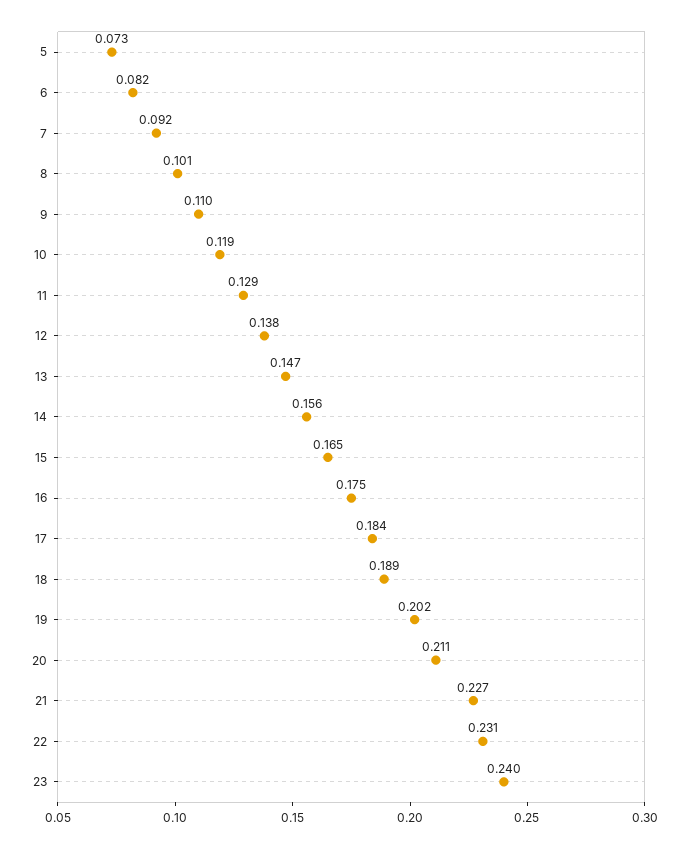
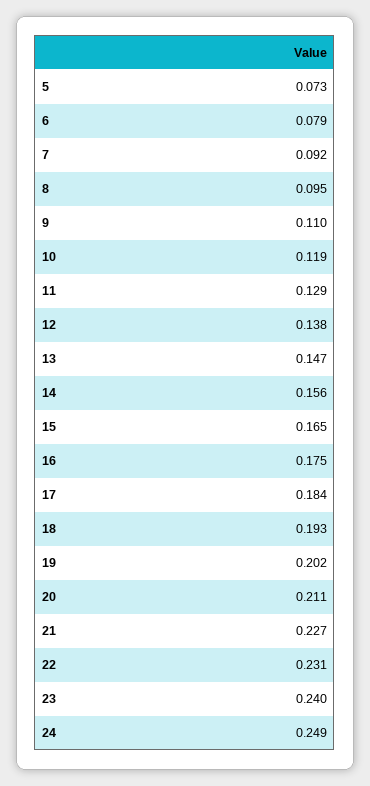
  {
    "5": 0.073,
-   "6": 0.082,
+   "6": 0.079,
    "7": 0.092,
-   "8": 0.101,
+   "8": 0.095,
    "9": 0.11,
    "10": 0.119,
    "11": 0.129,
    "12": 0.138,
    "13": 0.147,
    "14": 0.156,
    "15": 0.165,
    "16": 0.175,
    "17": 0.184,
-   "18": 0.189,
+   "18": 0.193,
    "19": 0.202,
    "20": 0.211,
    "21": 0.227,
    "22": 0.231,
-   "23": 0.24
+   "23": 0.24,
+   "24": 0.249
  }

